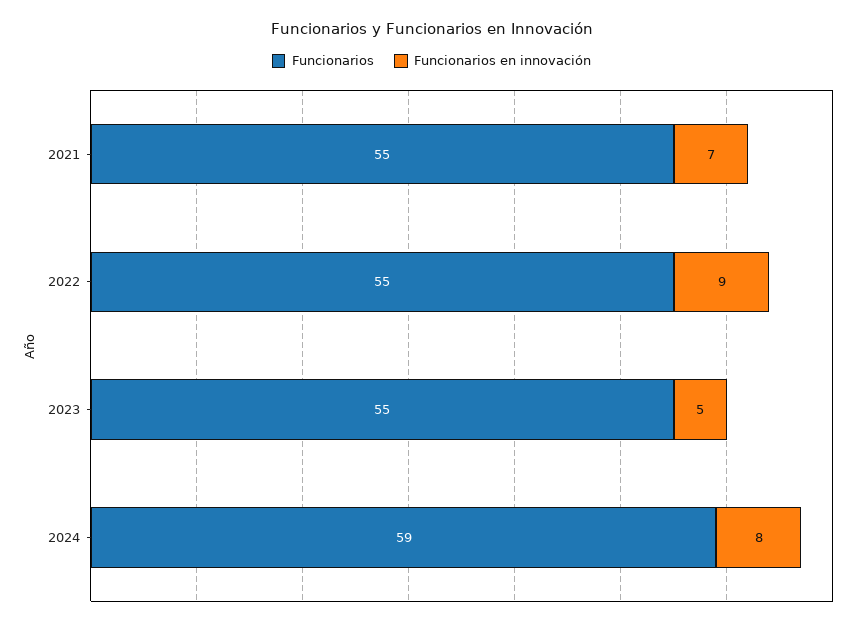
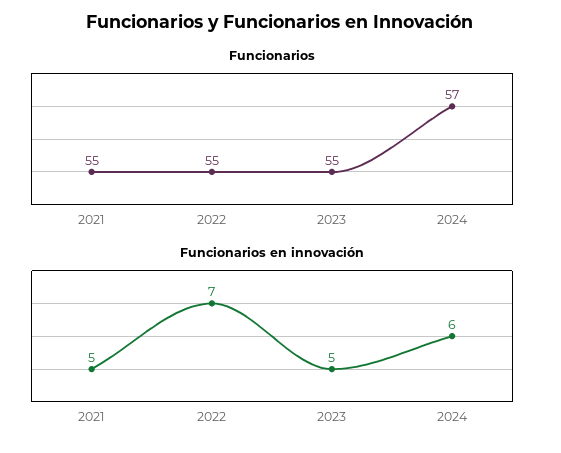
  {
    "Funcionarios": {
      "2021": 55,
      "2022": 55,
      "2023": 55,
-     "2024": 59
+     "2024": 57
    },
    "Funcionarios en innovación": {
-     "2021": 7,
+     "2021": 5,
-     "2022": 9,
+     "2022": 7,
      "2023": 5,
-     "2024": 8
+     "2024": 6
    }
  }

